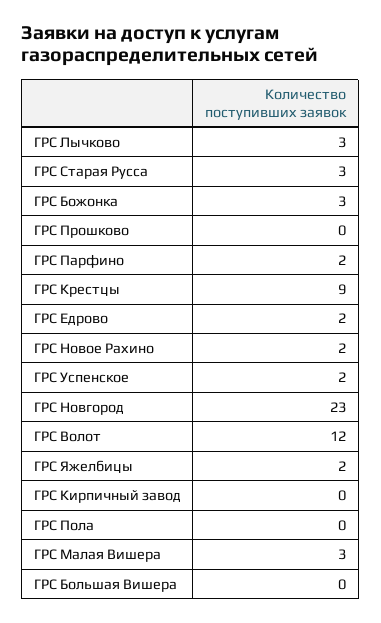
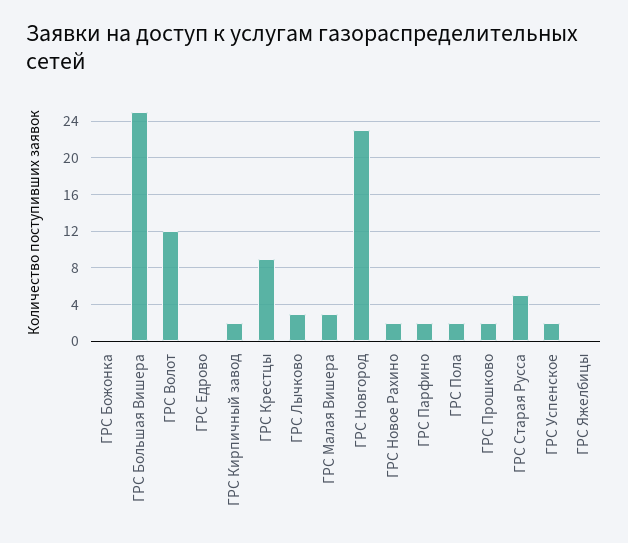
  {
    "ГРС Лычково": 3,
-   "ГРС Старая Русса": 3,
+   "ГРС Старая Русса": 5,
-   "ГРС Божонка": 3,
+   "ГРС Божонка": 0,
-   "ГРС Прошково": 0,
+   "ГРС Прошково": 2,
    "ГРС Парфино": 2,
    "ГРС Крестцы": 9,
-   "ГРС Едрово": 2,
+   "ГРС Едрово": 0,
    "ГРС Новое Рахино": 2,
    "ГРС Успенское": 2,
    "ГРС Новгород": 23,
    "ГРС Волот": 12,
-   "ГРС Яжелбицы": 2,
+   "ГРС Яжелбицы": 0,
-   "ГРС Кирпичный завод": 0,
+   "ГРС Кирпичный завод": 2,
-   "ГРС Пола": 0,
+   "ГРС Пола": 2,
    "ГРС Малая Вишера": 3,
-   "ГРС Большая Вишера": 0
+   "ГРС Большая Вишера": 25
  }

